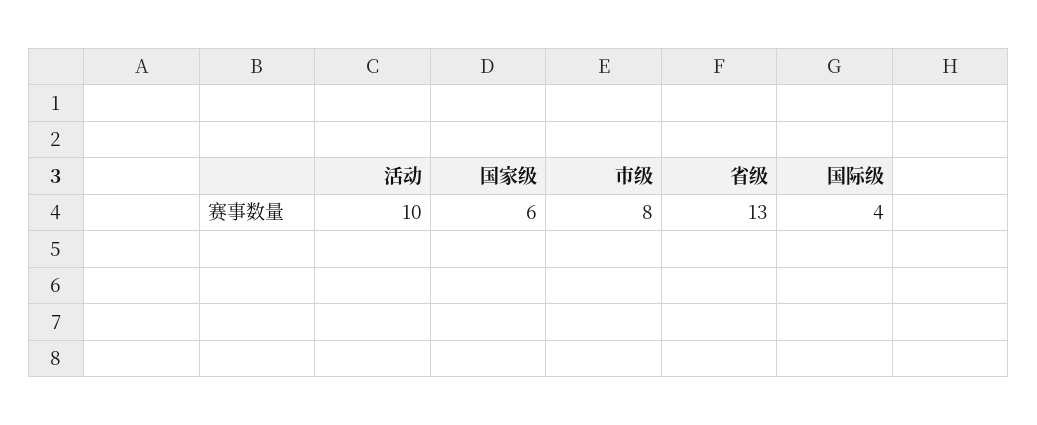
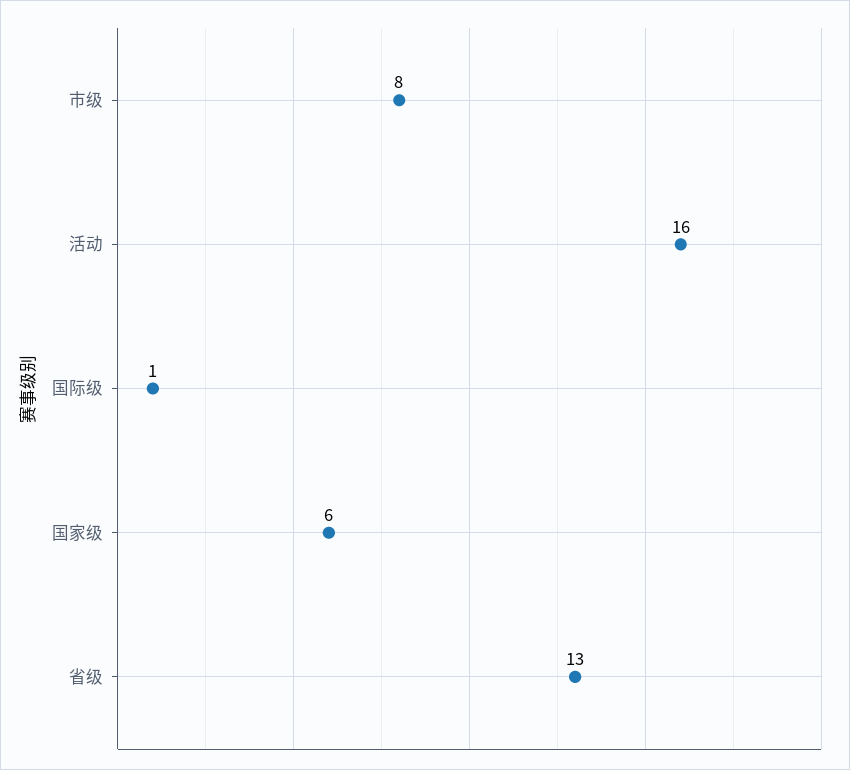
  {
-   "活动": 10,
+   "活动": 16,
    "国家级": 6,
    "市级": 8,
    "省级": 13,
-   "国际级": 4
+   "国际级": 1
  }

